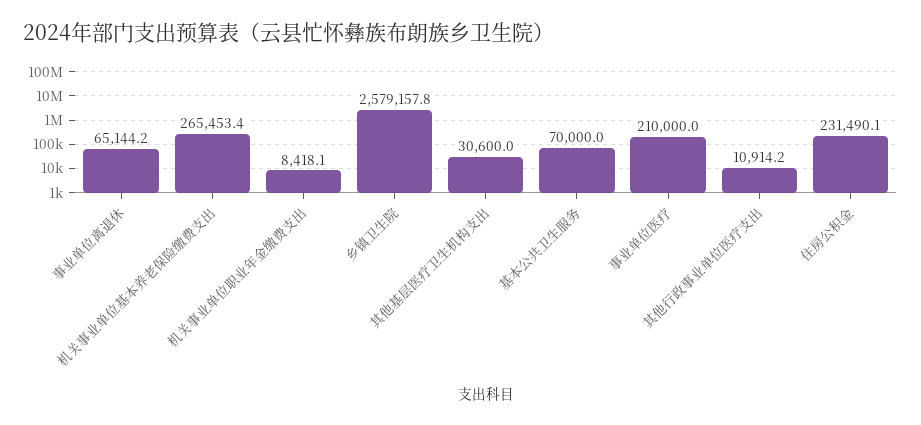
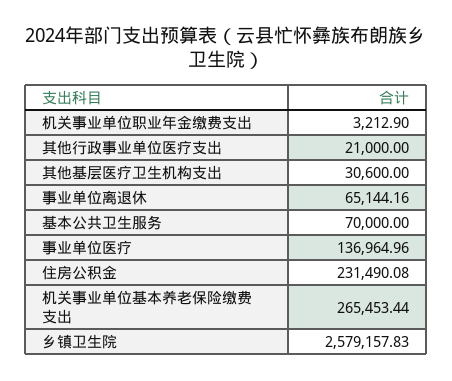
  {
    "事业单位离退休": 65144.16,
    "机关事业单位基本养老保险缴费支出": 265453.44,
-   "机关事业单位职业年金缴费支出": 8418.1,
+   "机关事业单位职业年金缴费支出": 3212.9,
    "乡镇卫生院": 2579157.83,
    "其他基层医疗卫生机构支出": 30600,
    "基本公共卫生服务": 70000,
-   "事业单位医疗": 210000,
+   "事业单位医疗": 136964.96,
-   "其他行政事业单位医疗支出": 10914.2,
+   "其他行政事业单位医疗支出": 21000,
    "住房公积金": 231490.08
  }

